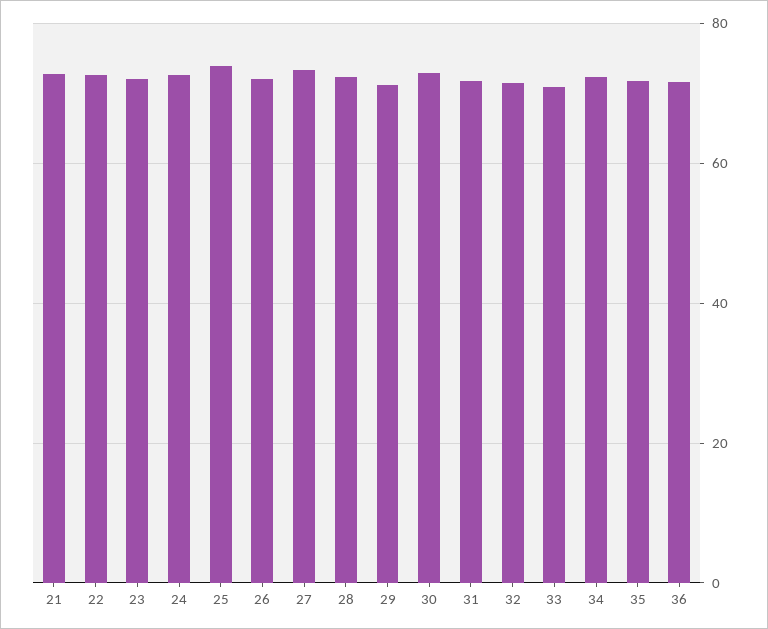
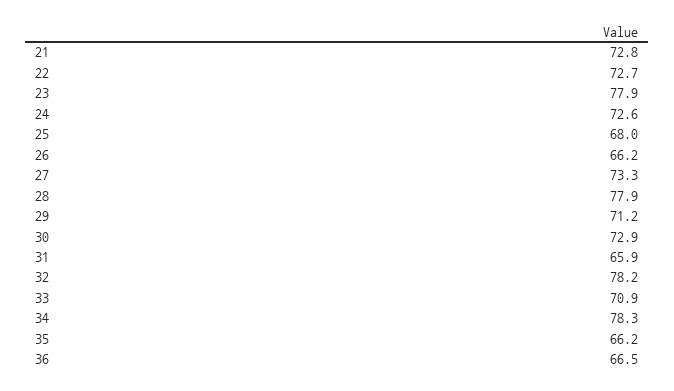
  {
    "21": 72.8,
    "22": 72.7,
-   "23": 72,
+   "23": 77.9,
    "24": 72.6,
-   "25": 74,
+   "25": 68,
-   "26": 72,
+   "26": 66.2,
    "27": 73.3,
-   "28": 72,
+   "28": 77.9,
    "29": 71.2,
    "30": 72.9,
-   "31": 72,
+   "31": 65.9,
-   "32": 72,
+   "32": 78.2,
    "33": 70.9,
-   "34": 72,
+   "34": 78.3,
-   "35": 72,
+   "35": 66.2,
-   "36": 72
+   "36": 66.5
  }

